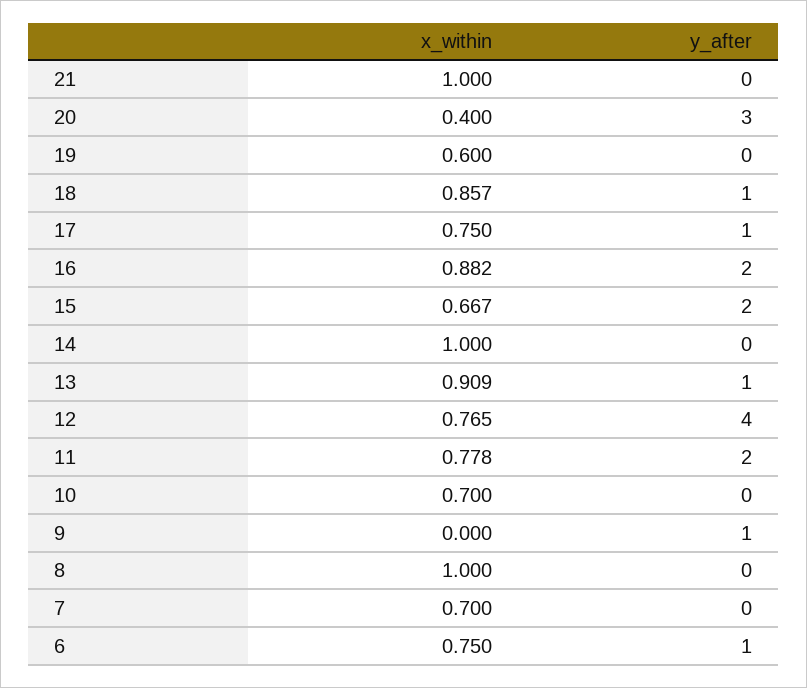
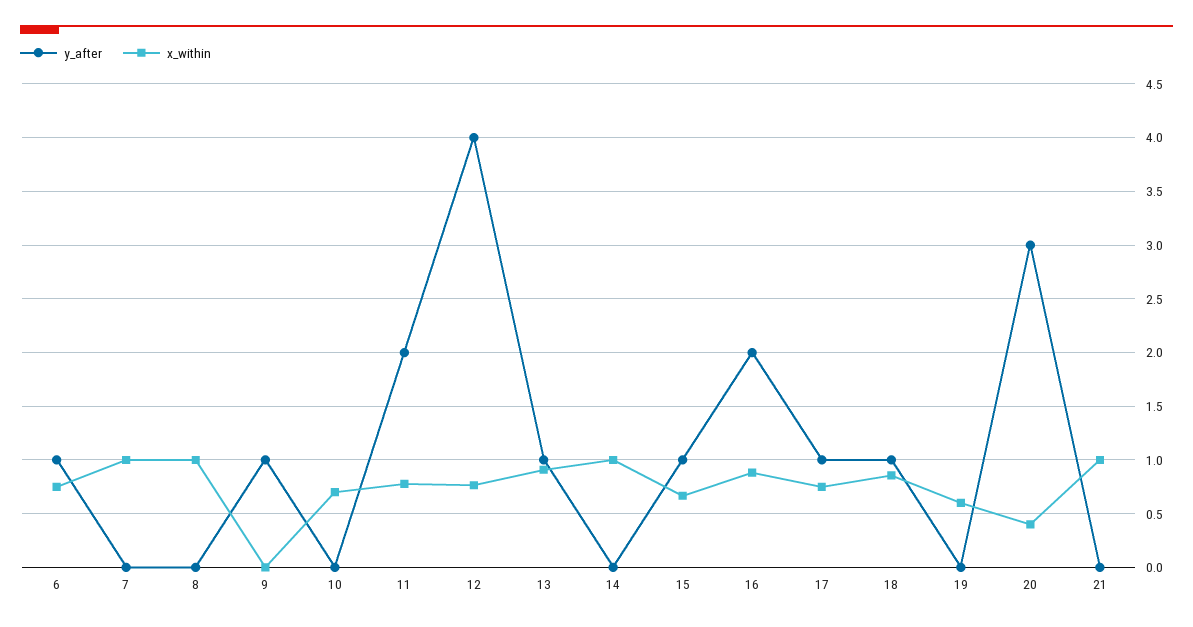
  {
    "x_within": {
      "21": 1,
      "20": 0.4,
      "19": 0.6,
      "18": 0.857,
      "17": 0.75,
      "16": 0.882,
      "15": 0.667,
      "14": 1,
      "13": 0.909,
      "12": 0.765,
      "11": 0.778,
      "10": 0.7,
      "9": 0,
      "8": 1,
-     "7": 0.7,
+     "7": 1,
      "6": 0.75
    },
    "y_after": {
      "21": 0,
      "20": 3,
      "19": 0,
      "18": 1,
      "17": 1,
      "16": 2,
-     "15": 2,
+     "15": 1,
      "14": 0,
      "13": 1,
      "12": 4,
      "11": 2,
      "10": 0,
      "9": 1,
      "8": 0,
      "7": 0,
      "6": 1
    }
  }

